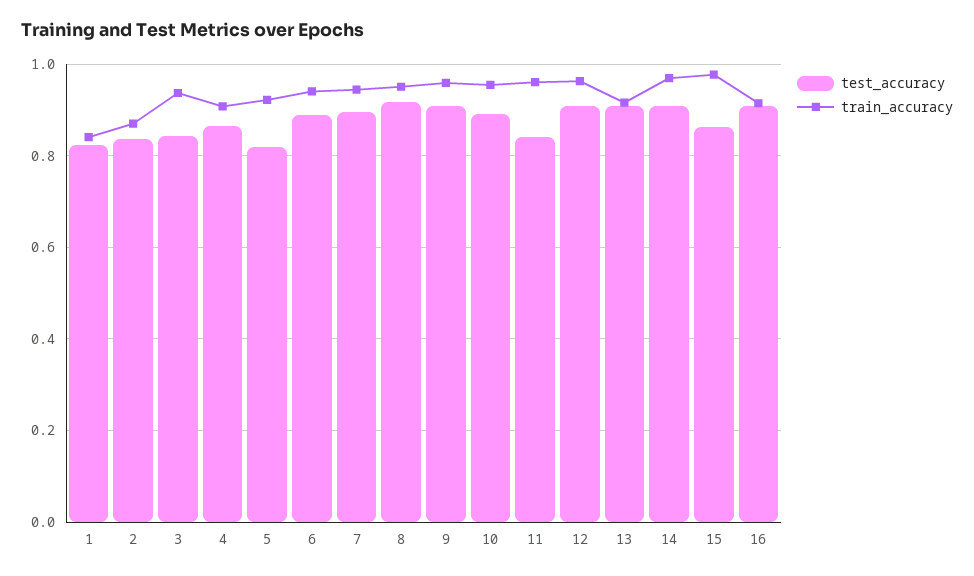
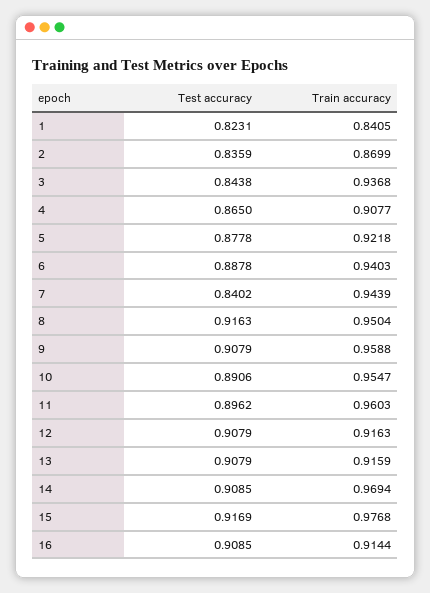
  {
    "test_accuracy": {
      "1": 0.8231,
      "2": 0.8359,
      "3": 0.8438,
      "4": 0.865,
-     "5": 0.82,
+     "5": 0.8778,
      "6": 0.8878,
-     "7": 0.9,
+     "7": 0.8402,
      "8": 0.9163,
      "9": 0.9079,
      "10": 0.8906,
-     "11": 0.84,
+     "11": 0.8962,
      "12": 0.9079,
      "13": 0.9079,
      "14": 0.9085,
-     "15": 0.86,
+     "15": 0.9169,
      "16": 0.9085
    },
    "train_accuracy": {
      "1": 0.8405,
      "2": 0.8699,
      "3": 0.9368,
      "4": 0.9077,
      "5": 0.9218,
      "6": 0.9403,
      "7": 0.9439,
      "8": 0.9504,
      "9": 0.9588,
      "10": 0.9547,
      "11": 0.9603,
-     "12": 0.96,
+     "12": 0.9163,
      "13": 0.9159,
      "14": 0.9694,
      "15": 0.9768,
      "16": 0.9144
    }
  }

